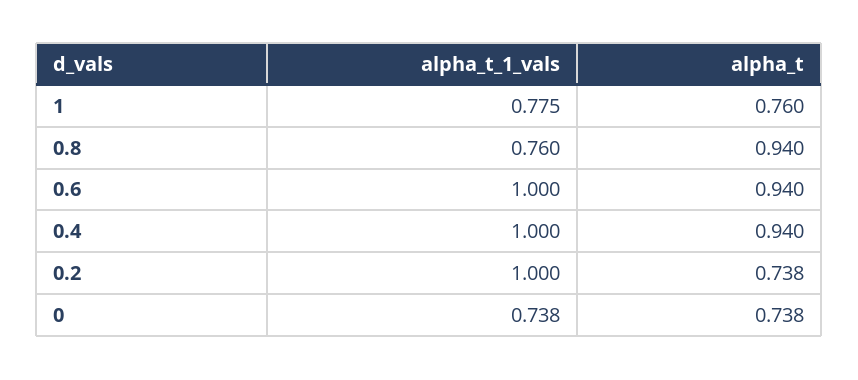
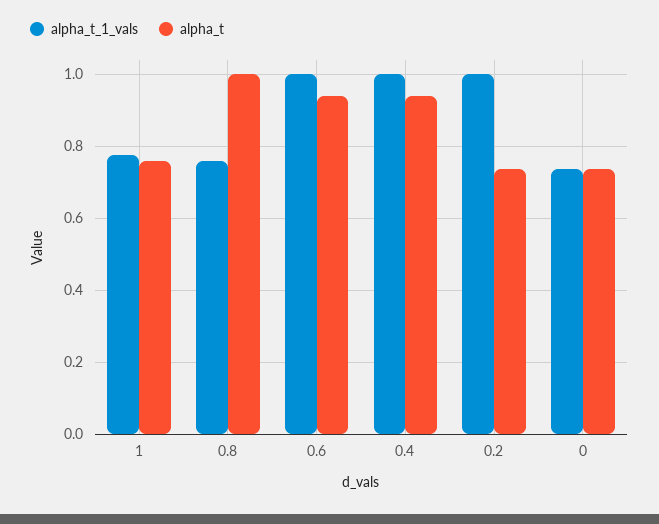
  {
    "alpha_t_1_vals": {
      "1": 0.775,
      "0.8": 0.76,
      "0.6": 1,
      "0.4": 1,
      "0.2": 1,
      "0": 0.738
    },
    "alpha_t": {
      "1": 0.76,
-     "0.8": 0.94,
+     "0.8": 1,
      "0.6": 0.94,
      "0.4": 0.94,
      "0.2": 0.738,
      "0": 0.738
    }
  }

